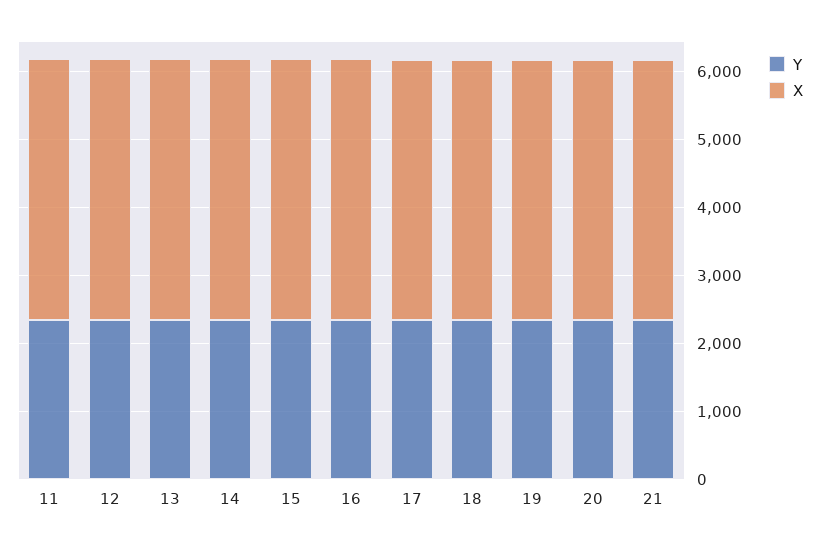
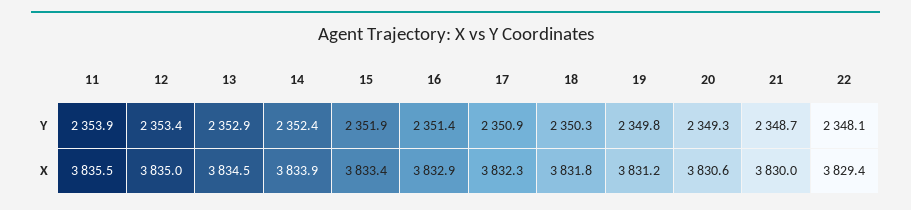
  {
    "Y": {
      "11": 2353.9,
      "12": 2353.4,
      "13": 2352.9,
      "14": 2352.4,
      "15": 2351.9,
      "16": 2351.4,
      "17": 2350.9,
      "18": 2350.3,
      "19": 2349.8,
      "20": 2349.3,
-     "21": 2348.7
+     "21": 2348.7,
+     "22": 2348.1
    },
    "X": {
      "11": 3835.5,
      "12": 3835,
      "13": 3834.5,
      "14": 3833.9,
      "15": 3833.4,
      "16": 3832.9,
      "17": 3832.3,
      "18": 3831.8,
      "19": 3831.2,
      "20": 3830.6,
-     "21": 3830
+     "21": 3830,
+     "22": 3829.4
    }
  }

